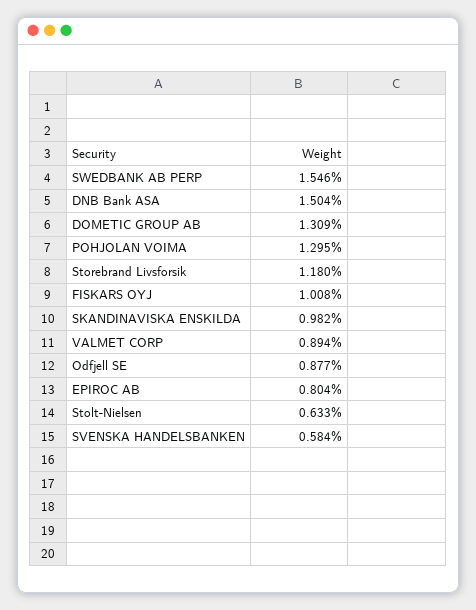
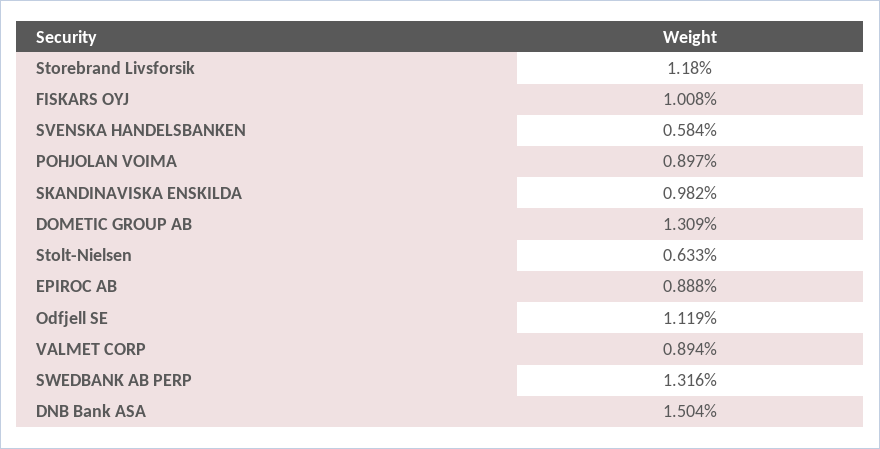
  {
-   "SWEDBANK AB PERP": 1.546,
+   "SWEDBANK AB PERP": 1.316,
    "DNB Bank ASA": 1.504,
    "DOMETIC GROUP AB": 1.309,
-   "POHJOLAN VOIMA": 1.295,
+   "POHJOLAN VOIMA": 0.897,
    "Storebrand Livsforsik": 1.18,
    "FISKARS OYJ": 1.008,
    "SKANDINAVISKA ENSKILDA": 0.982,
    "VALMET CORP": 0.894,
-   "Odfjell SE": 0.877,
+   "Odfjell SE": 1.119,
-   "EPIROC AB": 0.804,
+   "EPIROC AB": 0.888,
    "Stolt-Nielsen": 0.633,
    "SVENSKA HANDELSBANKEN": 0.584
  }

